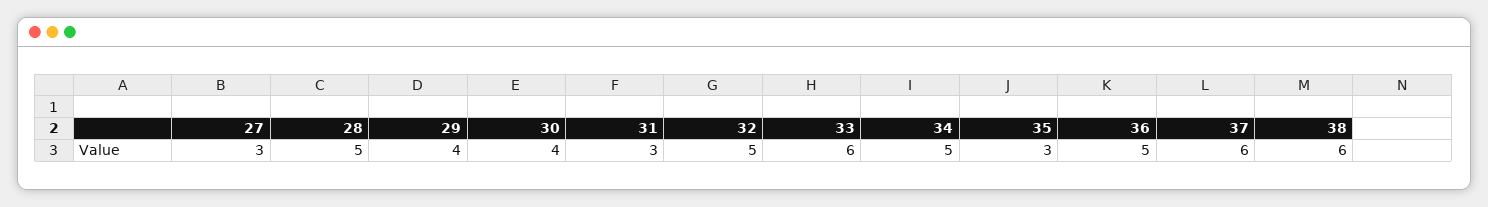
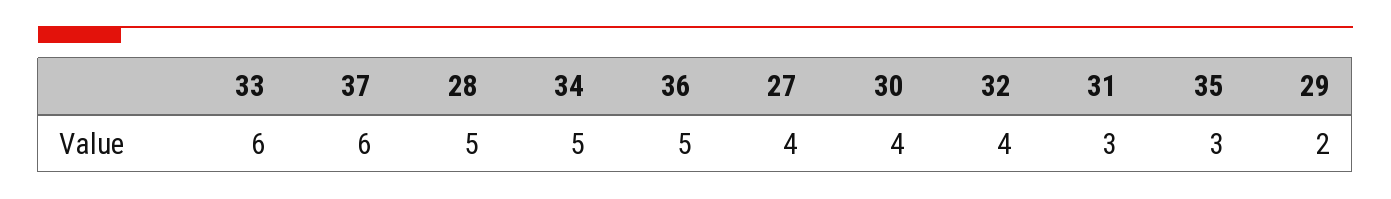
  {
-   "27": 3,
+   "27": 4,
    "28": 5,
-   "29": 4,
+   "29": 2,
    "30": 4,
    "31": 3,
-   "32": 5,
+   "32": 4,
    "33": 6,
    "34": 5,
    "35": 3,
    "36": 5,
-   "37": 6,
+   "37": 6
-   "38": 6
  }

